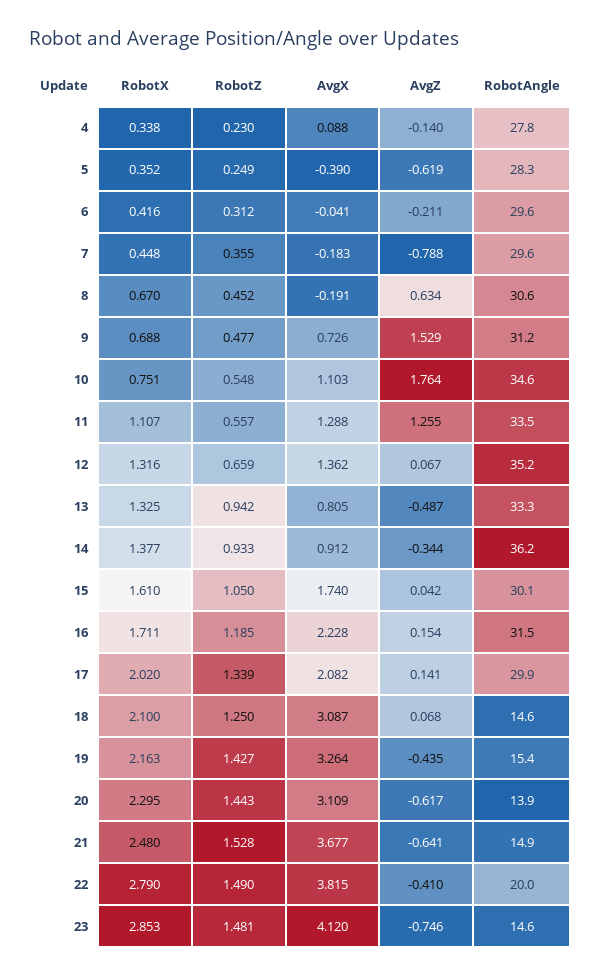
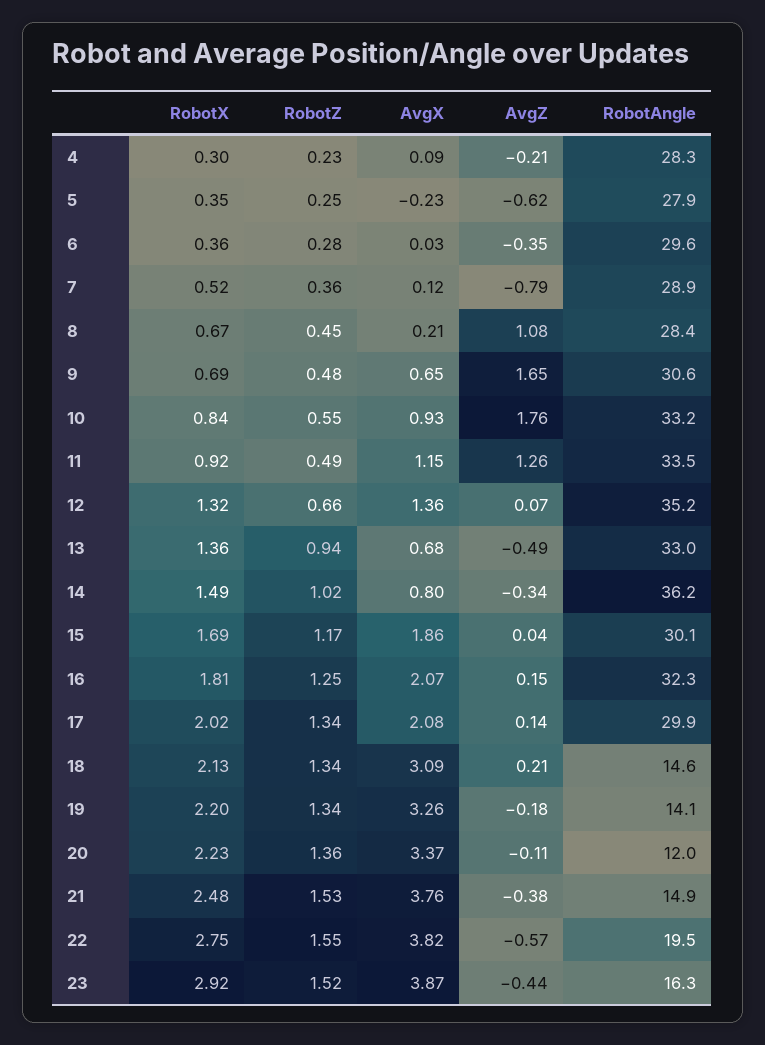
  {
    "RobotX": {
-     "4": 0.338,
+     "4": 0.3,
      "5": 0.352,
-     "6": 0.416,
+     "6": 0.36,
-     "7": 0.448,
+     "7": 0.52,
      "8": 0.67,
      "9": 0.688,
-     "10": 0.751,
+     "10": 0.84,
-     "11": 1.107,
+     "11": 0.92,
      "12": 1.316,
-     "13": 1.325,
+     "13": 1.36,
-     "14": 1.377,
+     "14": 1.49,
-     "15": 1.61,
+     "15": 1.69,
-     "16": 1.711,
+     "16": 1.81,
      "17": 2.02,
-     "18": 2.1,
+     "18": 2.13,
-     "19": 2.163,
+     "19": 2.2,
-     "20": 2.295,
+     "20": 2.23,
      "21": 2.48,
-     "22": 2.79,
+     "22": 2.75,
-     "23": 2.853
+     "23": 2.92
    },
    "RobotZ": {
      "4": 0.23,
      "5": 0.249,
-     "6": 0.312,
+     "6": 0.28,
      "7": 0.355,
      "8": 0.452,
      "9": 0.477,
      "10": 0.548,
-     "11": 0.557,
+     "11": 0.49,
      "12": 0.659,
      "13": 0.942,
-     "14": 0.933,
+     "14": 1.02,
-     "15": 1.05,
+     "15": 1.17,
-     "16": 1.185,
+     "16": 1.25,
      "17": 1.339,
-     "18": 1.25,
+     "18": 1.34,
-     "19": 1.427,
+     "19": 1.34,
-     "20": 1.443,
+     "20": 1.36,
      "21": 1.528,
-     "22": 1.49,
+     "22": 1.55,
-     "23": 1.481
+     "23": 1.52
    },
    "AvgX": {
      "4": 0.088,
-     "5": -0.39,
+     "5": -0.23,
-     "6": -0.041,
+     "6": 0.03,
-     "7": -0.183,
+     "7": 0.12,
-     "8": -0.191,
+     "8": 0.21,
-     "9": 0.726,
+     "9": 0.65,
-     "10": 1.103,
+     "10": 0.93,
-     "11": 1.288,
+     "11": 1.15,
      "12": 1.362,
-     "13": 0.805,
+     "13": 0.68,
-     "14": 0.912,
+     "14": 0.8,
-     "15": 1.74,
+     "15": 1.86,
-     "16": 2.228,
+     "16": 2.07,
      "17": 2.082,
      "18": 3.087,
      "19": 3.264,
-     "20": 3.109,
+     "20": 3.37,
-     "21": 3.677,
+     "21": 3.76,
      "22": 3.815,
-     "23": 4.12
+     "23": 3.87
    },
    "AvgZ": {
-     "4": -0.14,
+     "4": -0.21,
      "5": -0.619,
-     "6": -0.211,
+     "6": -0.35,
      "7": -0.788,
-     "8": 0.634,
+     "8": 1.08,
-     "9": 1.529,
+     "9": 1.65,
      "10": 1.764,
      "11": 1.255,
      "12": 0.067,
      "13": -0.487,
      "14": -0.344,
      "15": 0.042,
      "16": 0.154,
      "17": 0.141,
-     "18": 0.068,
+     "18": 0.21,
-     "19": -0.435,
+     "19": -0.18,
-     "20": -0.617,
+     "20": -0.11,
-     "21": -0.641,
+     "21": -0.38,
-     "22": -0.41,
+     "22": -0.57,
-     "23": -0.746
+     "23": -0.44
    },
    "RobotAngle": {
-     "4": 27.8,
+     "4": 28.3,
-     "5": 28.3,
+     "5": 27.9,
      "6": 29.6,
-     "7": 29.6,
+     "7": 28.9,
-     "8": 30.6,
+     "8": 28.4,
-     "9": 31.2,
+     "9": 30.6,
-     "10": 34.6,
+     "10": 33.2,
      "11": 33.5,
      "12": 35.2,
-     "13": 33.3,
+     "13": 33,
      "14": 36.2,
      "15": 30.1,
-     "16": 31.5,
+     "16": 32.3,
      "17": 29.9,
      "18": 14.6,
-     "19": 15.4,
+     "19": 14.1,
-     "20": 13.9,
+     "20": 12,
      "21": 14.9,
-     "22": 20,
+     "22": 19.5,
-     "23": 14.6
+     "23": 16.3
    }
  }

